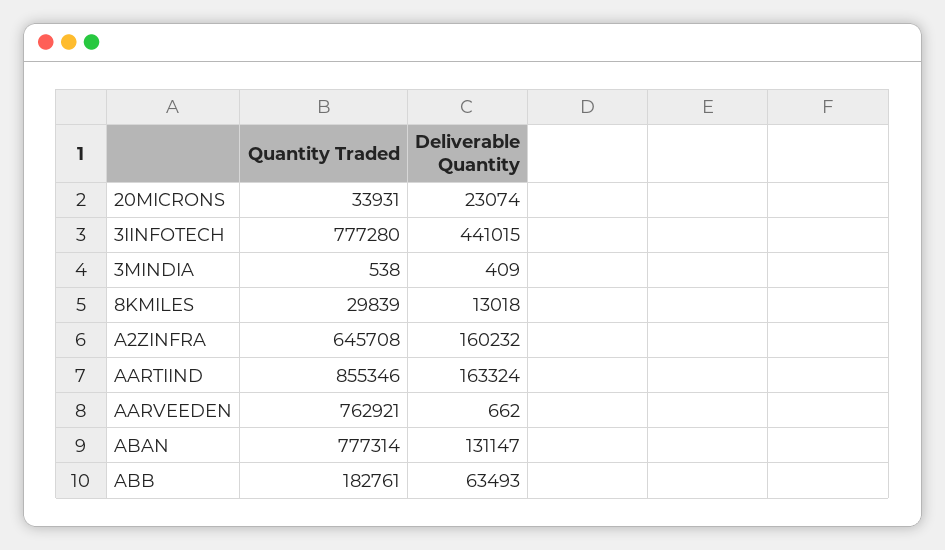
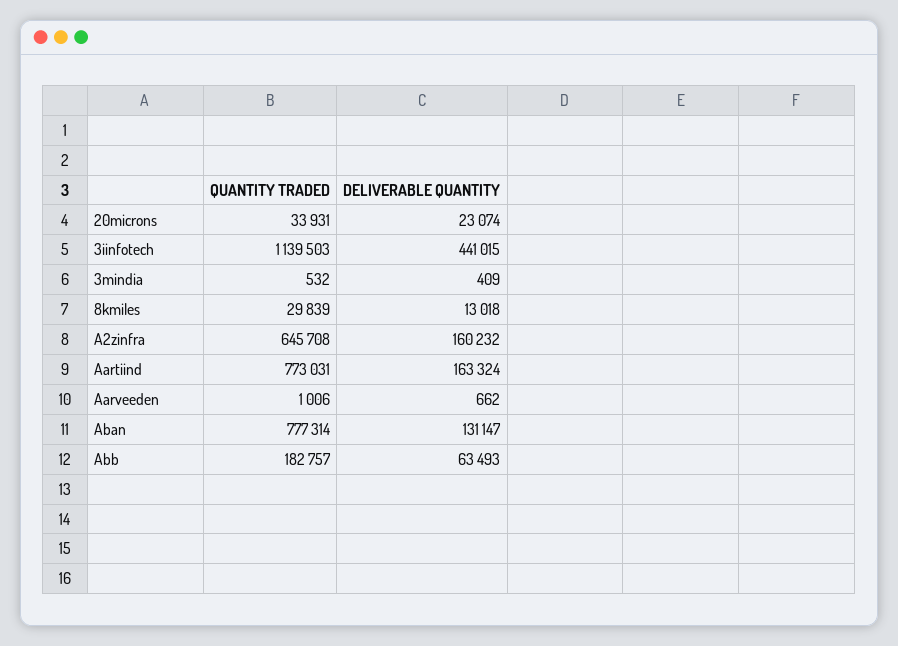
  {
    "Quantity Traded": {
      "20MICRONS": 33931,
-     "3IINFOTECH": 777280,
+     "3IINFOTECH": 1139503,
-     "3MINDIA": 538,
+     "3MINDIA": 532,
      "8KMILES": 29839,
      "A2ZINFRA": 645708,
-     "AARTIIND": 855346,
+     "AARTIIND": 773031,
-     "AARVEEDEN": 762921,
+     "AARVEEDEN": 1006,
      "ABAN": 777314,
-     "ABB": 182761
+     "ABB": 182757
    },
    "Deliverable Quantity": {
      "20MICRONS": 23074,
      "3IINFOTECH": 441015,
      "3MINDIA": 409,
      "8KMILES": 13018,
      "A2ZINFRA": 160232,
      "AARTIIND": 163324,
      "AARVEEDEN": 662,
      "ABAN": 131147,
      "ABB": 63493
    }
  }

